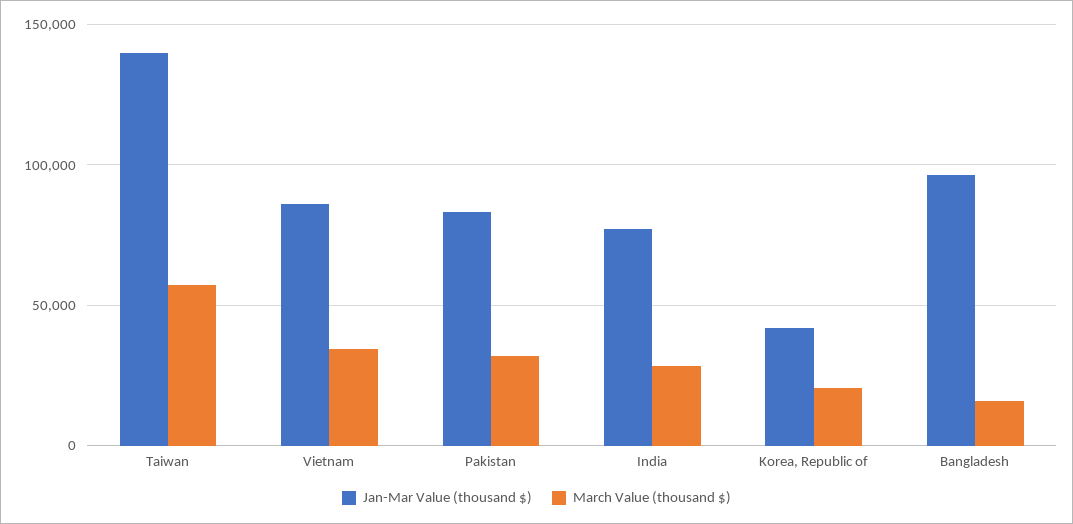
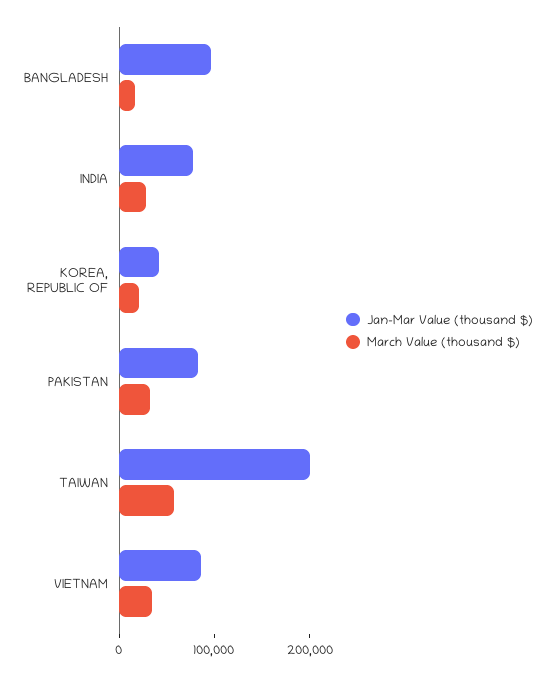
  {
    "Jan-Mar Value (thousand $)": {
-     "Taiwan": 140000,
+     "Taiwan": 200000,
      "Vietnam": 85000,
      "Pakistan": 85000,
      "India": 75000,
      "Korea, Republic of": 40000,
      "Bangladesh": 95000
    },
    "March Value (thousand $)": {
      "Taiwan": 55000,
      "Vietnam": 35000,
      "Pakistan": 30000,
      "India": 30000,
      "Korea, Republic of": 20000,
      "Bangladesh": 15000
    }
  }

